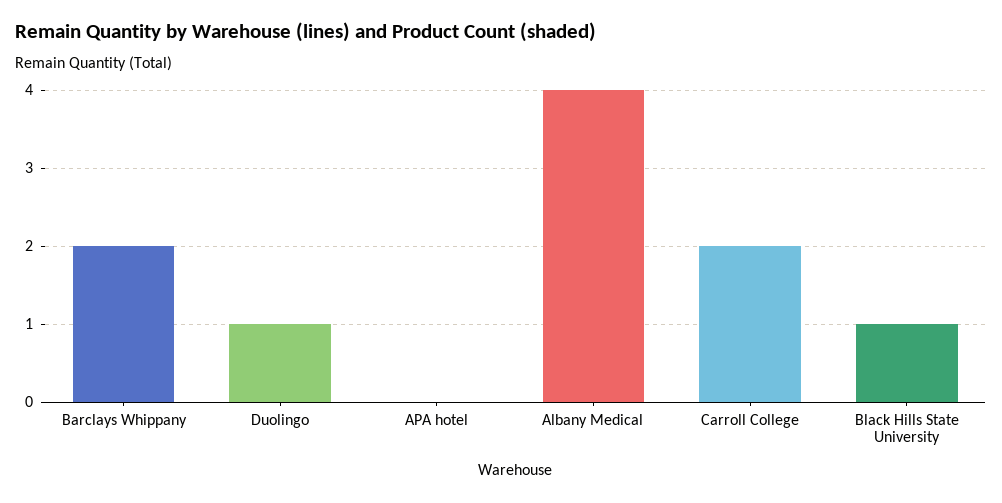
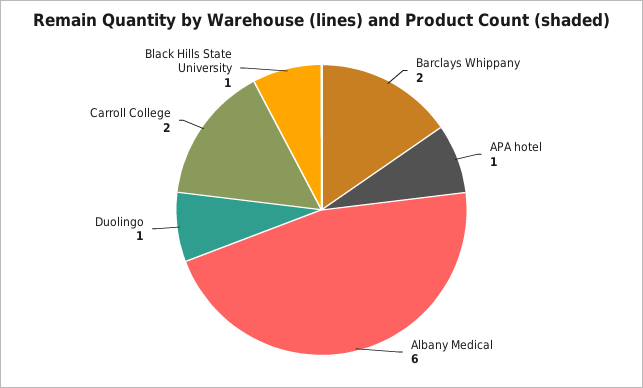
  {
    "Barclays Whippany": 2,
    "Duolingo": 1,
-   "APA hotel": 0,
+   "APA hotel": 1,
-   "Albany Medical": 4,
+   "Albany Medical": 6,
    "Carroll College": 2,
    "Black Hills State University": 1
  }

